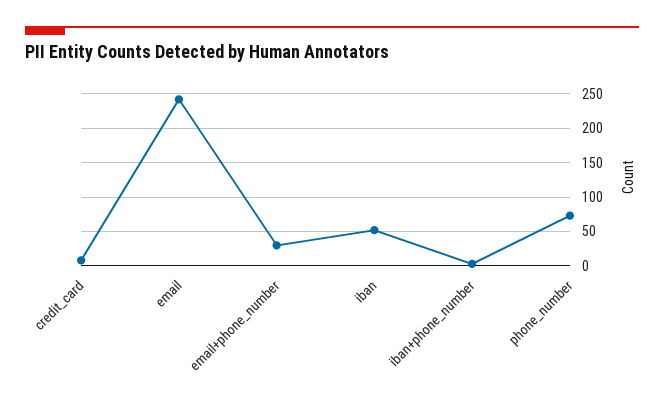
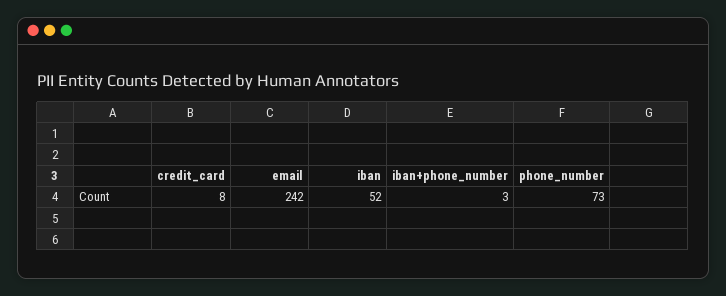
  {
    "credit_card": 8,
    "email": 242,
-   "email+phone_number": 30,
    "iban": 52,
    "iban+phone_number": 3,
    "phone_number": 73
  }

